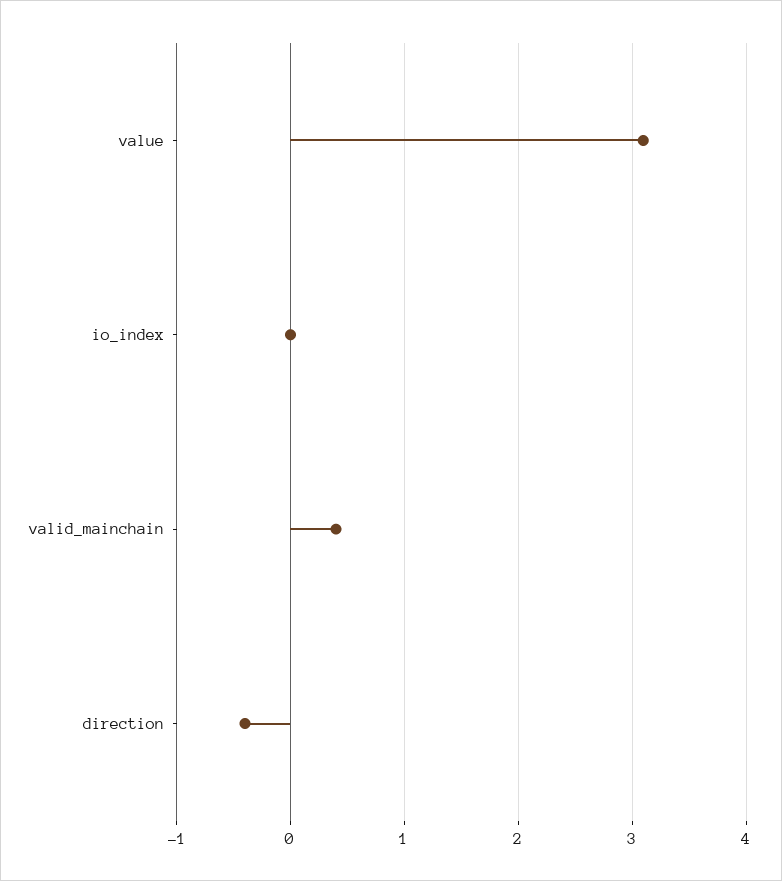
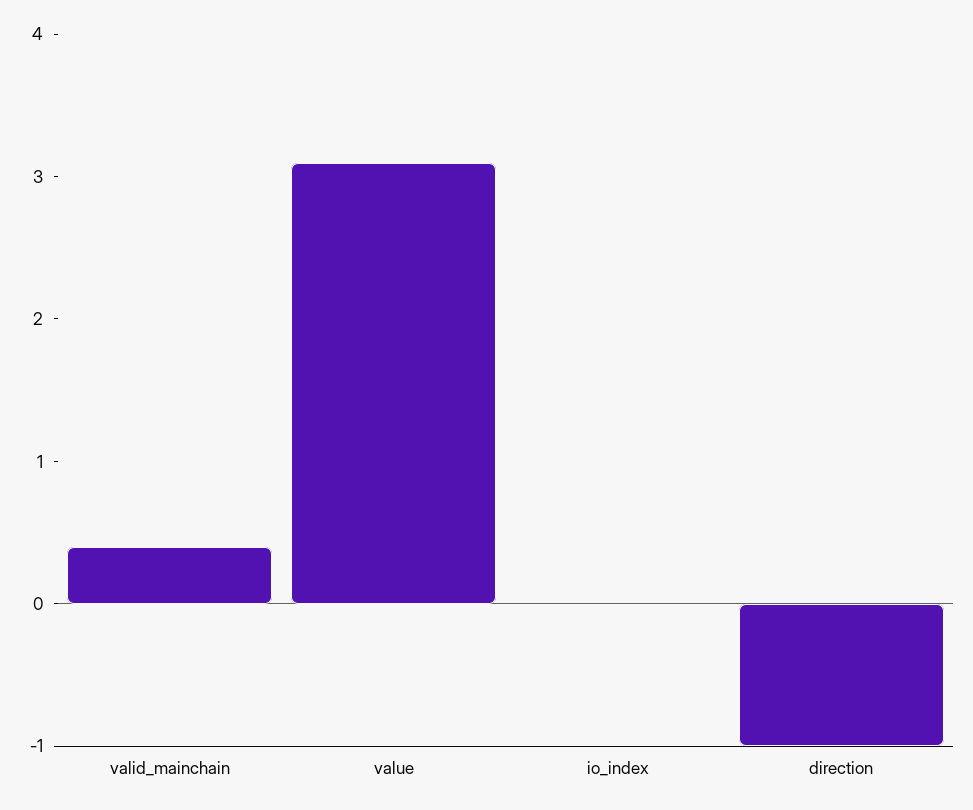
  {
    "value": 3.1,
    "io_index": 0,
    "valid_mainchain": 0.4,
-   "direction": -0.4
+   "direction": -1
  }

